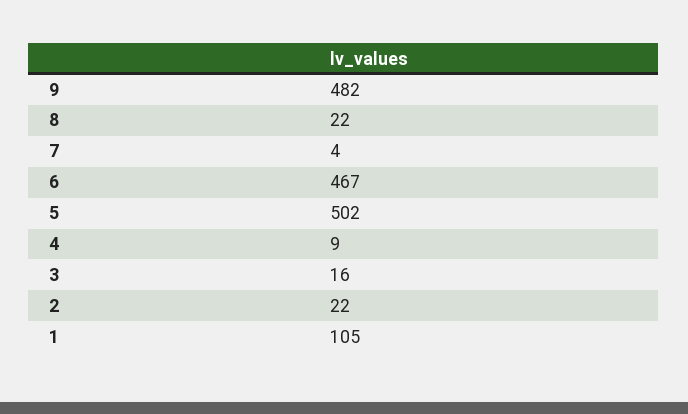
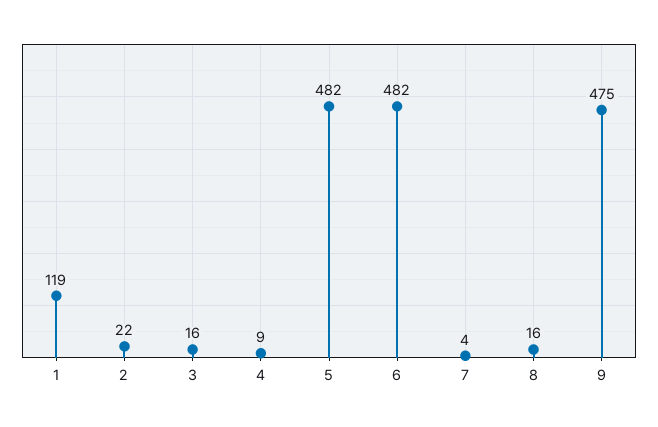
  {
-   "9": 482,
+   "9": 475,
-   "8": 22,
+   "8": 16,
    "7": 4,
-   "6": 467,
+   "6": 482,
-   "5": 502,
+   "5": 482,
    "4": 9,
    "3": 16,
    "2": 22,
-   "1": 105
+   "1": 119
  }

